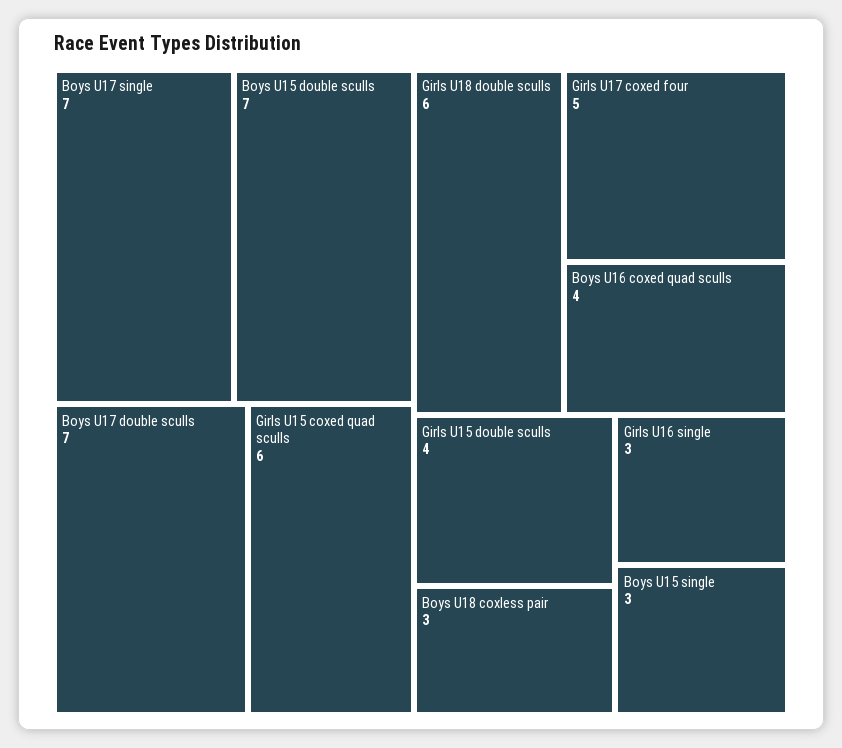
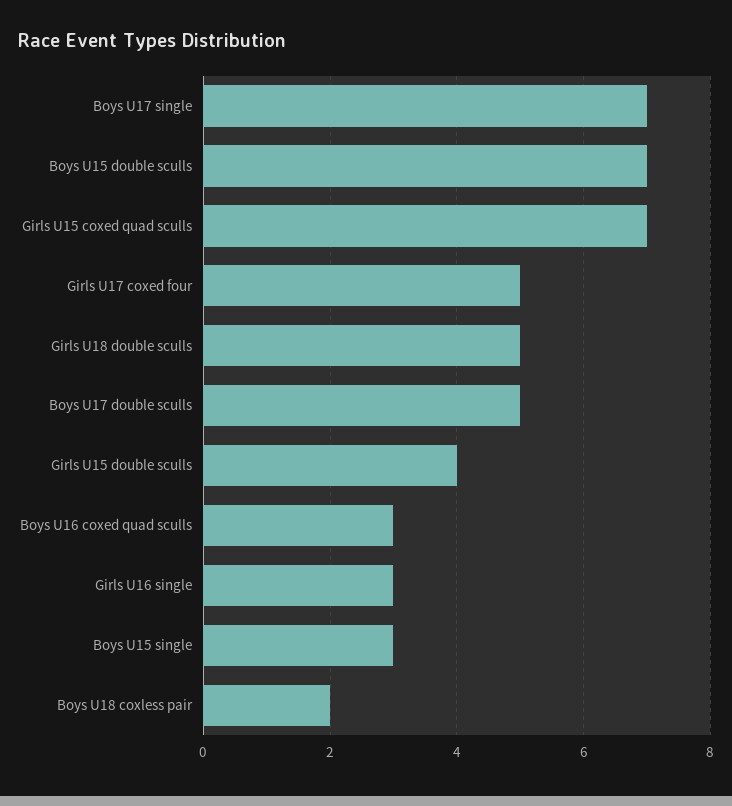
  {
    "Boys U17 single": 7,
    "Boys U15 double sculls": 7,
-   "Boys U17 double sculls": 7,
+   "Boys U17 double sculls": 5,
-   "Girls U15 coxed quad sculls": 6,
+   "Girls U15 coxed quad sculls": 7,
-   "Girls U18 double sculls": 6,
+   "Girls U18 double sculls": 5,
    "Girls U17 coxed four": 5,
-   "Boys U16 coxed quad sculls": 4,
+   "Boys U16 coxed quad sculls": 3,
    "Girls U15 double sculls": 4,
-   "Boys U18 coxless pair": 3,
+   "Boys U18 coxless pair": 2,
    "Girls U16 single": 3,
    "Boys U15 single": 3
  }

